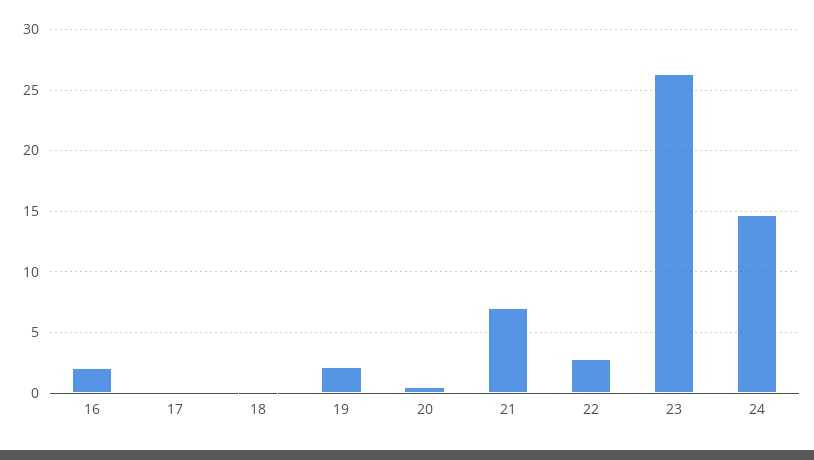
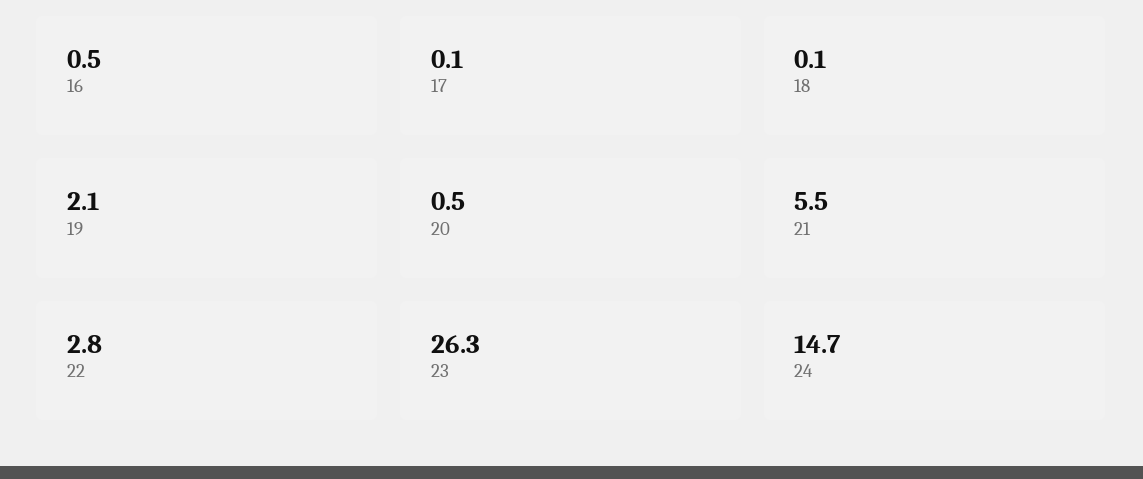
  {
-   "16": 2,
+   "16": 0.5,
    "17": 0.1,
    "18": 0.1,
    "19": 2.1,
    "20": 0.5,
-   "21": 7,
+   "21": 5.5,
    "22": 2.8,
    "23": 26.3,
    "24": 14.7
  }

